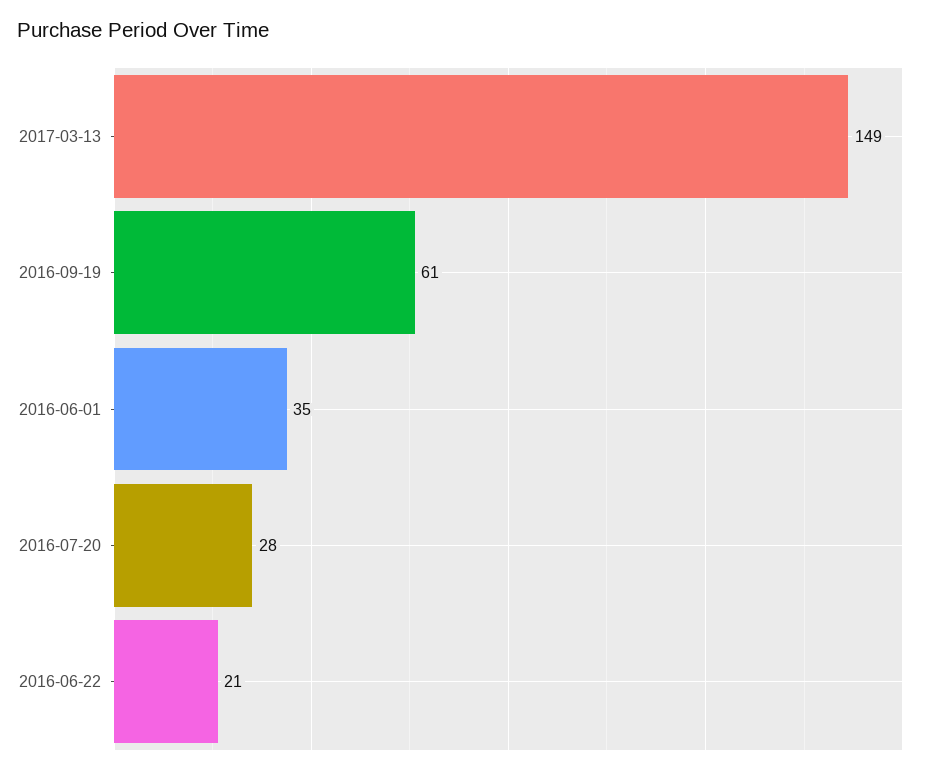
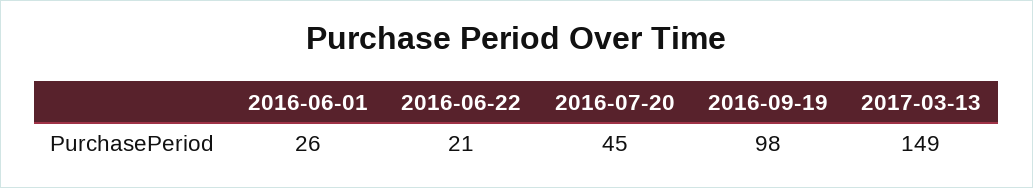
  {
    "2017-03-13": 149,
-   "2016-09-19": 61,
+   "2016-09-19": 98,
-   "2016-06-01": 35,
+   "2016-06-01": 26,
-   "2016-07-20": 28,
+   "2016-07-20": 45,
    "2016-06-22": 21
  }

